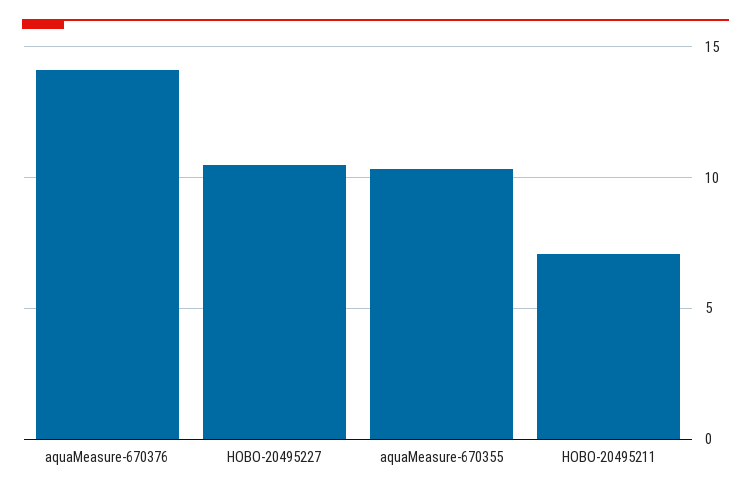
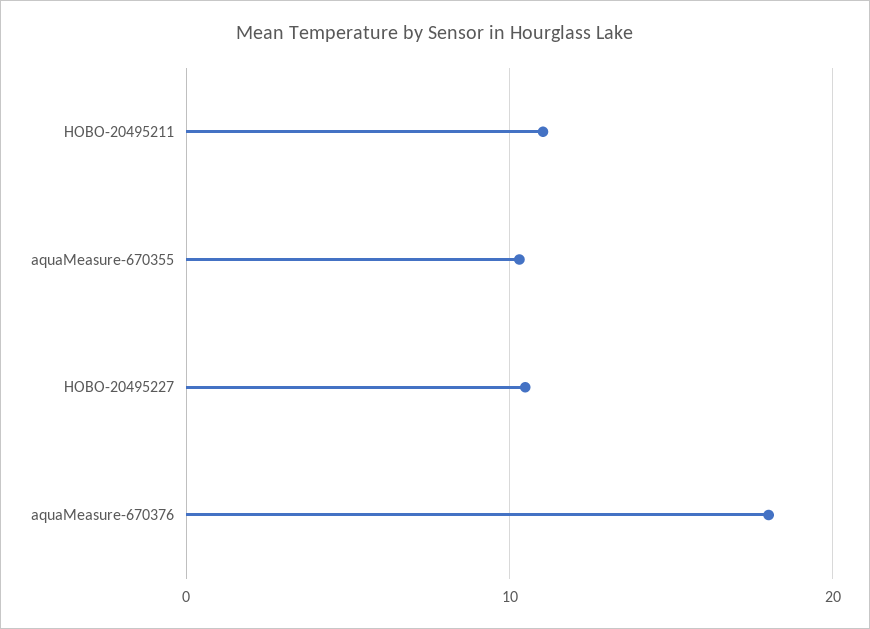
  {
-   "aquaMeasure-670376": 14,
+   "aquaMeasure-670376": 18,
    "HOBO-20495227": 10.5,
    "aquaMeasure-670355": 10.5,
-   "HOBO-20495211": 7
+   "HOBO-20495211": 11
  }

